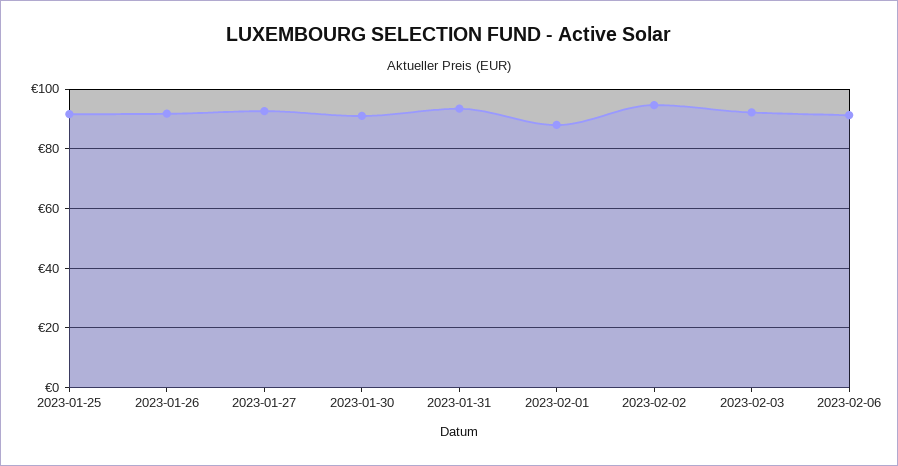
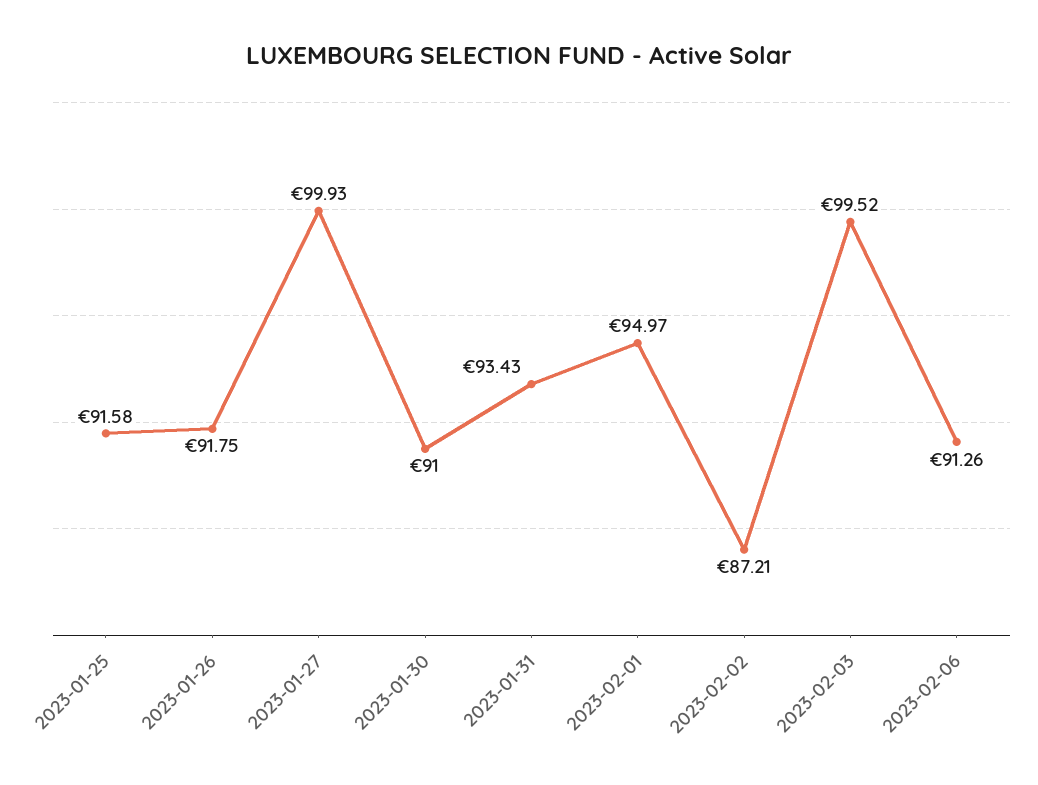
  {
    "2023-01-25": 91.58,
    "2023-01-26": 91.75,
-   "2023-01-27": 92.5,
+   "2023-01-27": 99.93,
    "2023-01-30": 91,
    "2023-01-31": 93.43,
-   "2023-02-01": 87.5,
+   "2023-02-01": 94.97,
-   "2023-02-02": 95,
+   "2023-02-02": 87.21,
-   "2023-02-03": 92.5,
+   "2023-02-03": 99.52,
    "2023-02-06": 91.26
  }

